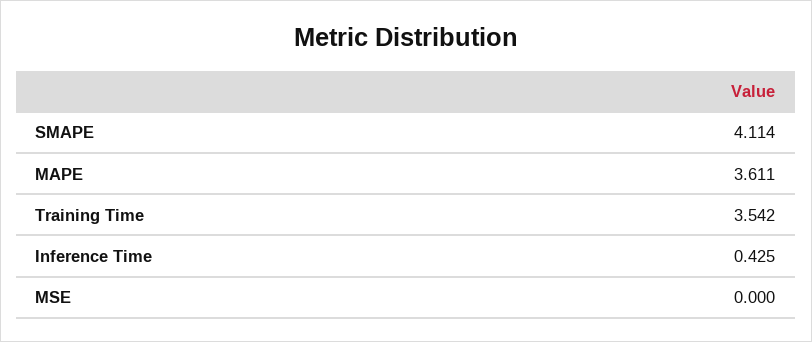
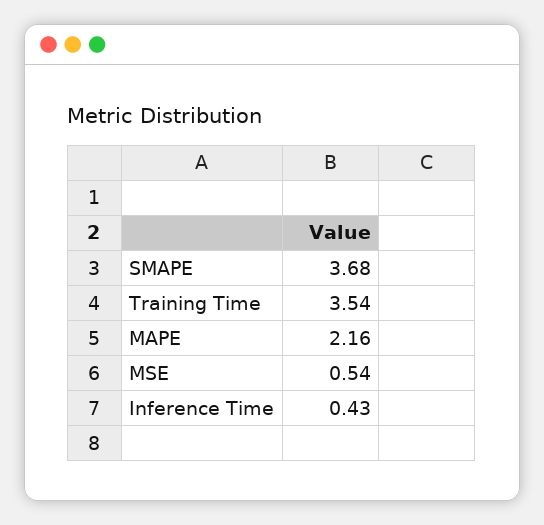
  {
-   "SMAPE": 4.114,
+   "SMAPE": 3.68,
-   "MAPE": 3.611,
+   "MAPE": 2.16,
    "Training Time": 3.542,
    "Inference Time": 0.425,
-   "MSE": 0
+   "MSE": 0.54
  }

